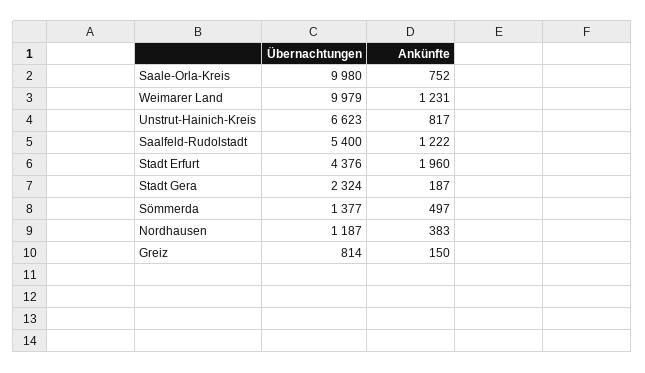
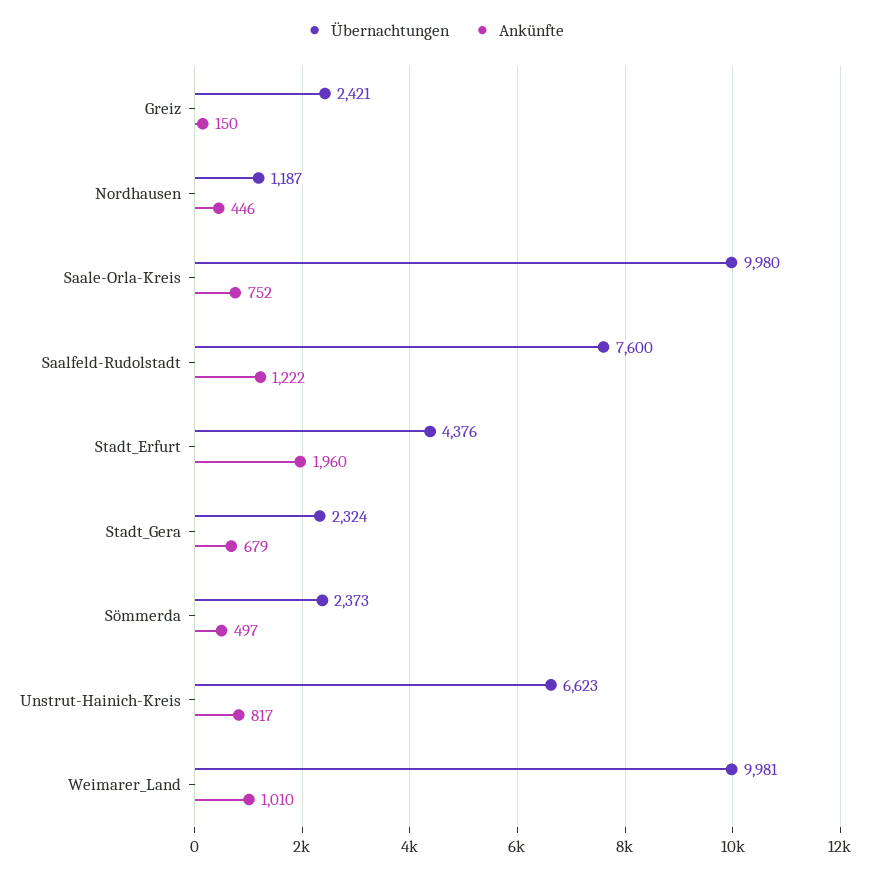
  {
    "Übernachtungen": {
      "Saale-Orla-Kreis": 9980,
-     "Weimarer Land": 9979,
+     "Weimarer Land": 9981,
      "Unstrut-Hainich-Kreis": 6623,
-     "Saalfeld-Rudolstadt": 5400,
+     "Saalfeld-Rudolstadt": 7600,
      "Stadt Erfurt": 4376,
      "Stadt Gera": 2324,
-     "Sömmerda": 1377,
+     "Sömmerda": 2373,
      "Nordhausen": 1187,
-     "Greiz": 814
+     "Greiz": 2421
    },
    "Ankünfte": {
      "Saale-Orla-Kreis": 752,
-     "Weimarer Land": 1231,
+     "Weimarer Land": 1010,
      "Unstrut-Hainich-Kreis": 817,
      "Saalfeld-Rudolstadt": 1222,
      "Stadt Erfurt": 1960,
-     "Stadt Gera": 187,
+     "Stadt Gera": 679,
      "Sömmerda": 497,
-     "Nordhausen": 383,
+     "Nordhausen": 446,
      "Greiz": 150
    }
  }

